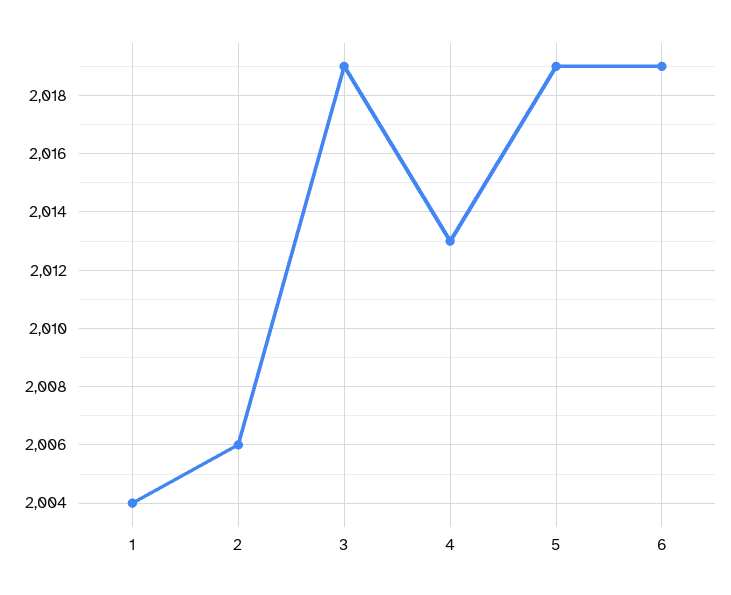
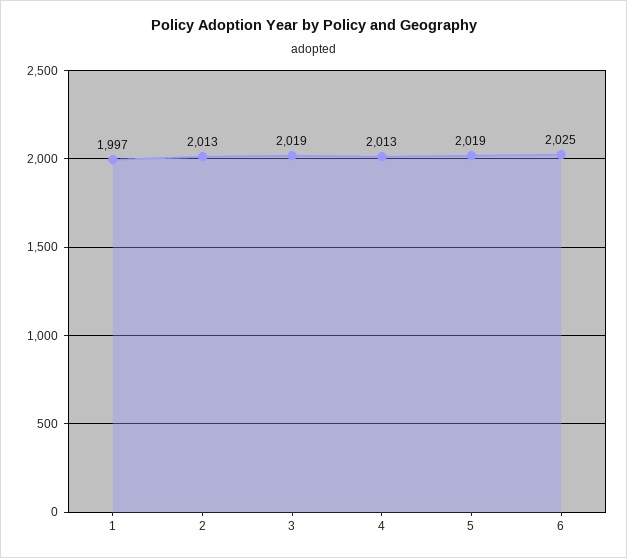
  {
-   "1": 2004,
+   "1": 1997,
-   "2": 2006,
+   "2": 2013,
    "3": 2019,
    "4": 2013,
    "5": 2019,
-   "6": 2019
+   "6": 2025
  }

